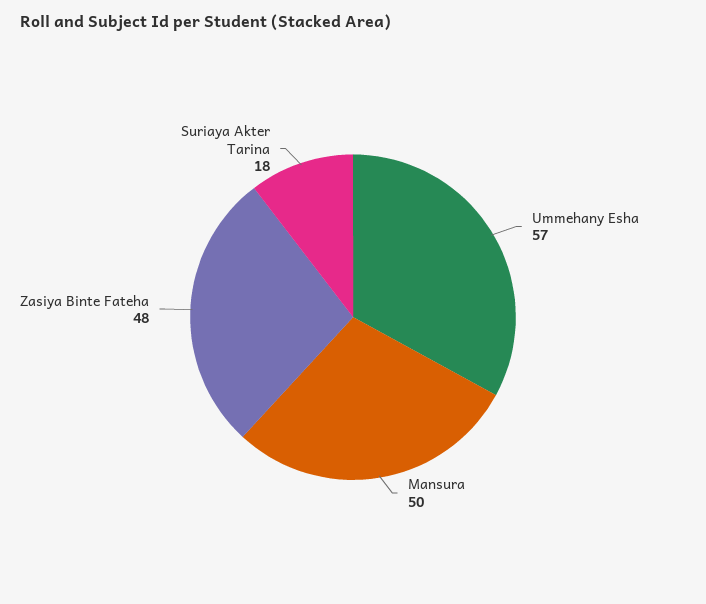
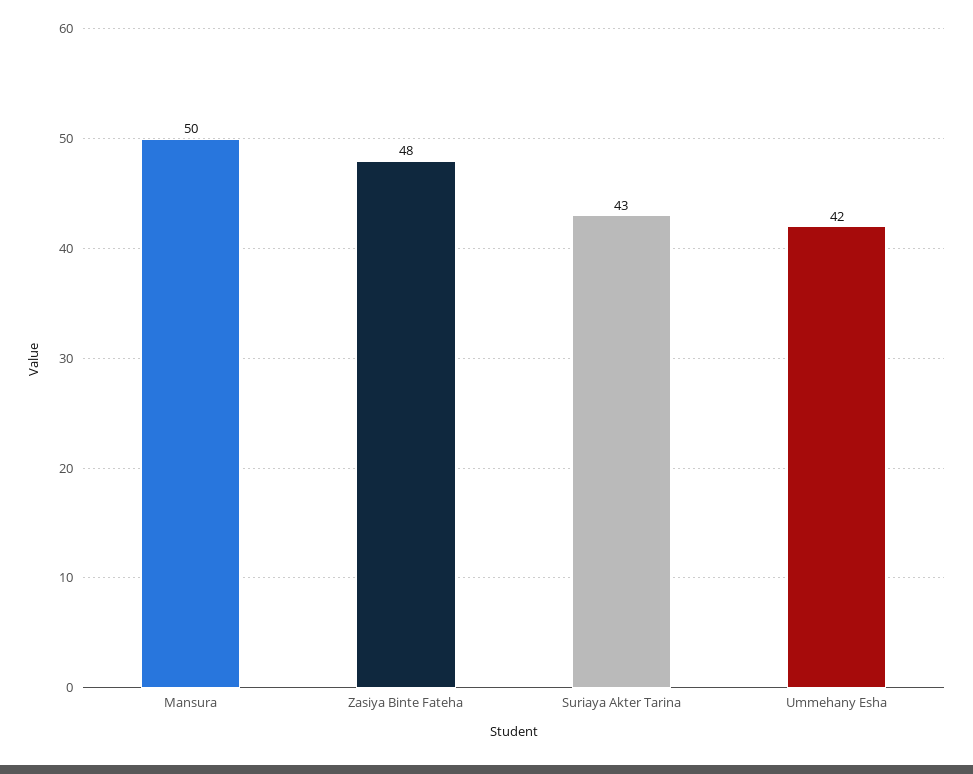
  {
-   "Ummehany Esha": 57,
+   "Ummehany Esha": 42,
    "Mansura": 50,
    "Zasiya Binte Fateha": 48,
-   "Suriaya Akter Tarina": 18
+   "Suriaya Akter Tarina": 43
  }

